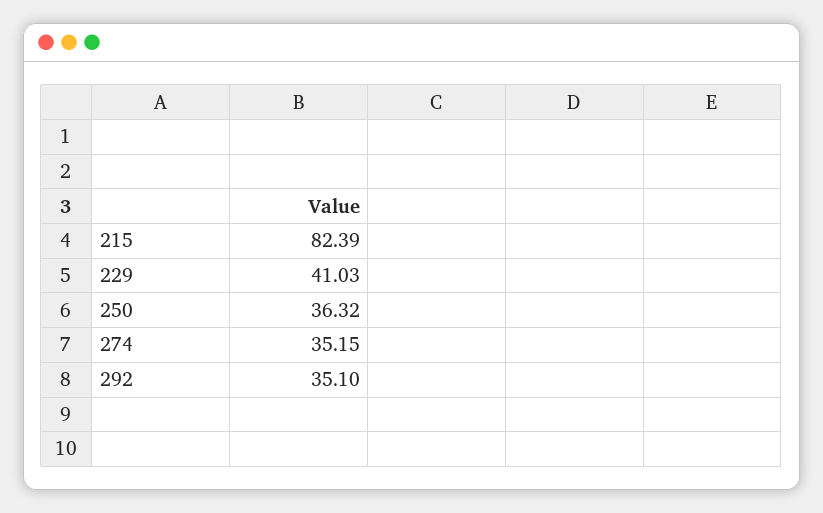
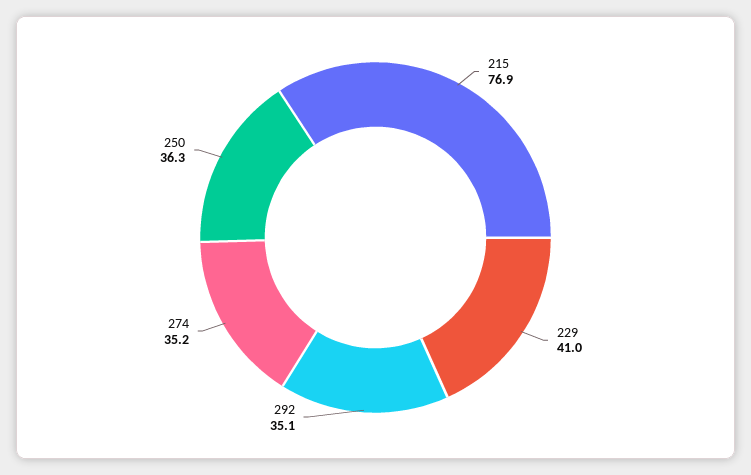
  {
-   "215": 82.39,
+   "215": 76.9,
    "229": 41.03,
    "250": 36.32,
    "274": 35.15,
    "292": 35.1
  }

